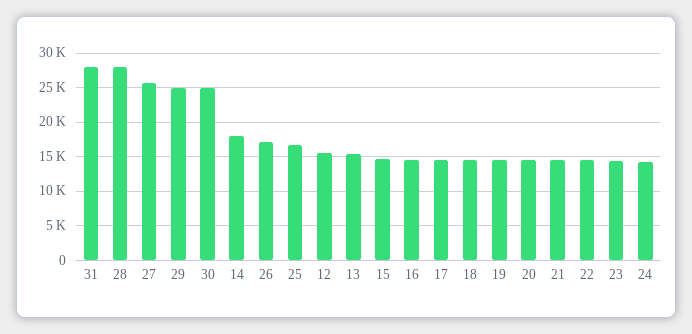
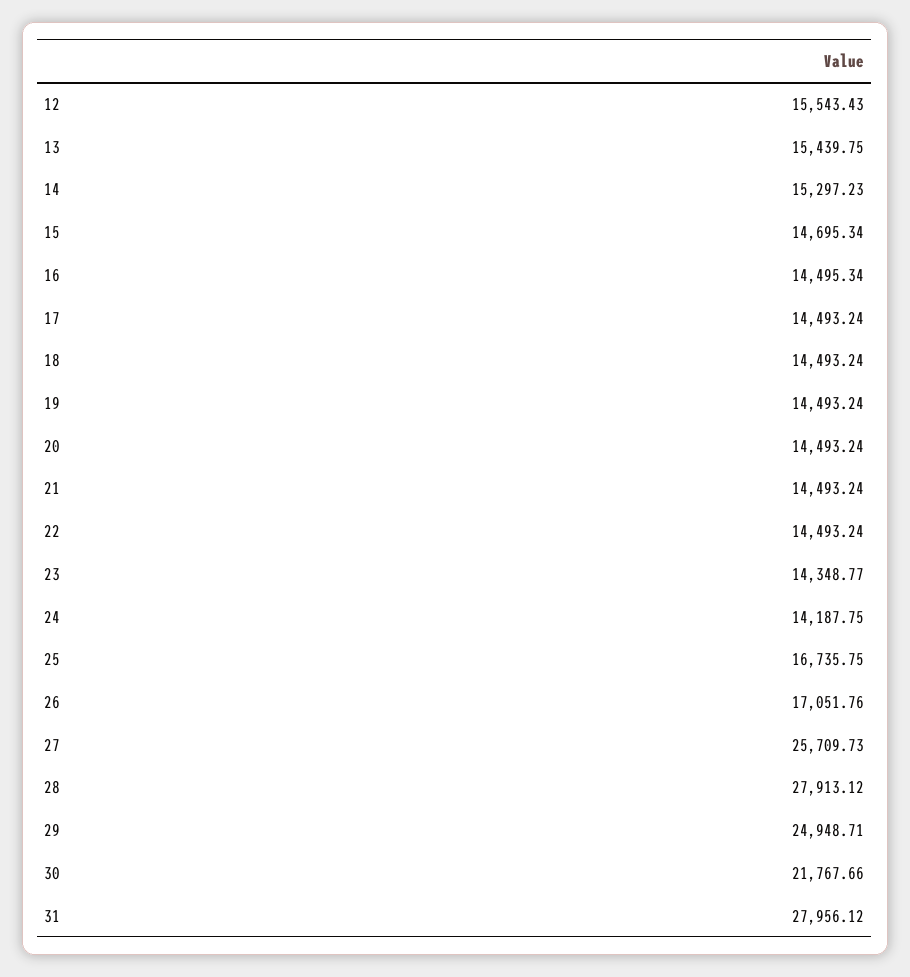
  {
    "31": 27956.12,
    "28": 27913.12,
    "27": 25709.73,
    "29": 24948.71,
-   "30": 25000,
+   "30": 21767.66,
-   "14": 18000,
+   "14": 15297.23,
    "26": 17051.76,
    "25": 16735.75,
    "12": 15543.43,
    "13": 15439.75,
    "15": 14695.34,
    "16": 14495.34,
    "17": 14493.24,
    "18": 14493.24,
    "19": 14493.24,
    "20": 14493.24,
    "21": 14493.24,
    "22": 14493.24,
    "23": 14348.77,
    "24": 14187.75
  }

